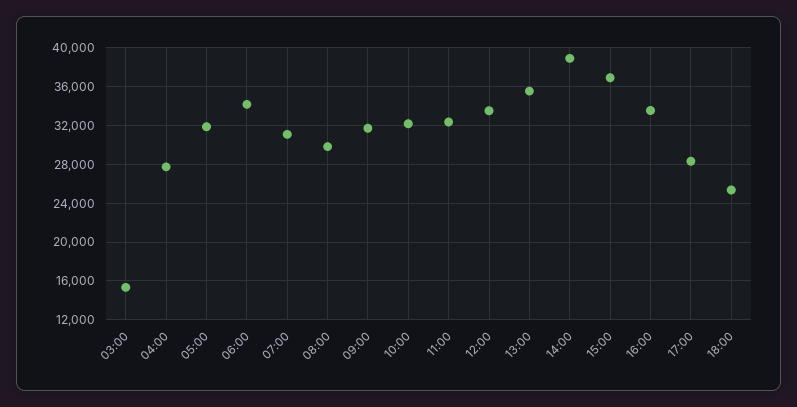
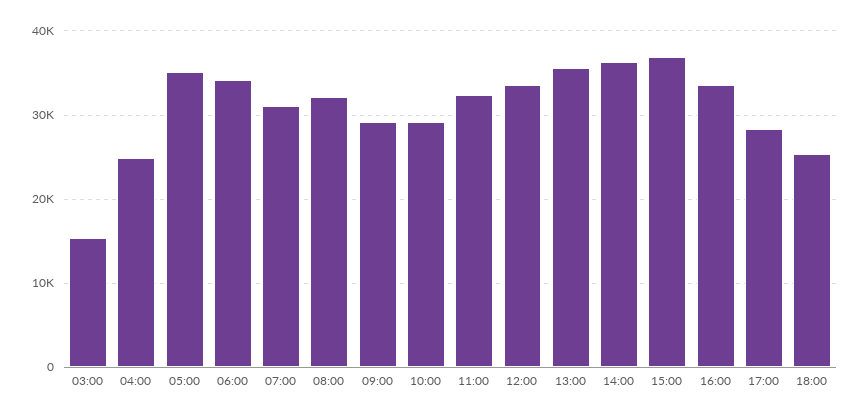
  {
    "03:00": 15000,
-   "04:00": 28000,
+   "04:00": 25000,
-   "05:00": 32000,
+   "05:00": 35000,
    "06:00": 34000,
    "07:00": 31000,
-   "08:00": 30000,
+   "08:00": 32000,
-   "09:00": 32000,
+   "09:00": 29000,
-   "10:00": 32000,
+   "10:00": 29000,
    "11:00": 32000,
    "12:00": 34000,
    "13:00": 36000,
-   "14:00": 39000,
+   "14:00": 36000,
    "15:00": 37000,
    "16:00": 34000,
    "17:00": 28000,
    "18:00": 25000
  }

